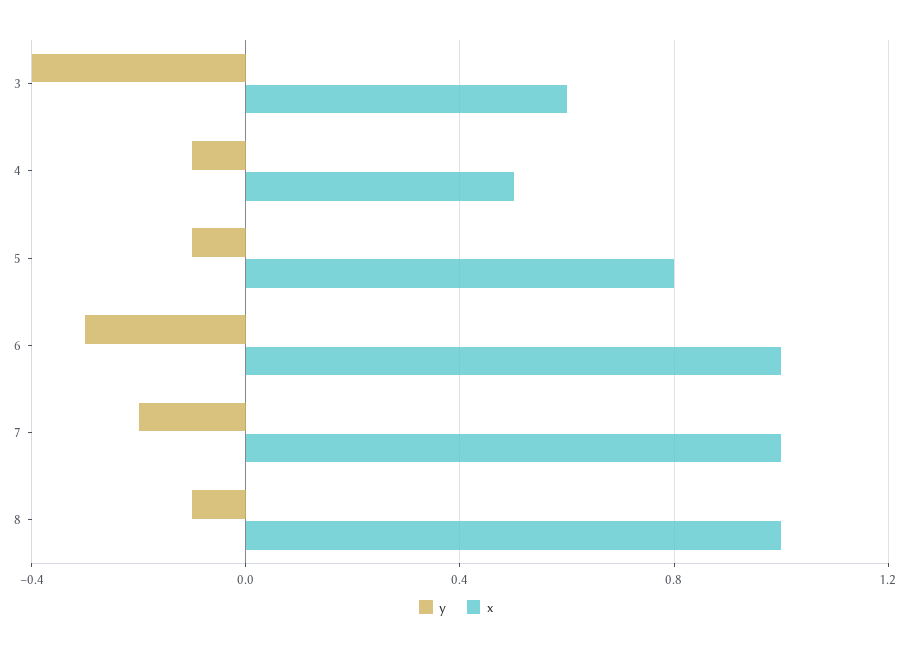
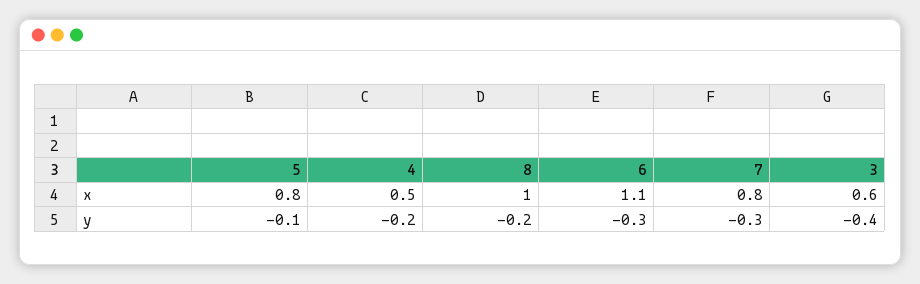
  {
    "y": {
      "3": -0.4,
-     "4": -0.1,
+     "4": -0.2,
      "5": -0.1,
      "6": -0.3,
-     "7": -0.2,
+     "7": -0.3,
-     "8": -0.1
+     "8": -0.2
    },
    "x": {
      "3": 0.6,
      "4": 0.5,
      "5": 0.8,
-     "6": 1,
+     "6": 1.1,
-     "7": 1,
+     "7": 0.8,
      "8": 1
    }
  }

